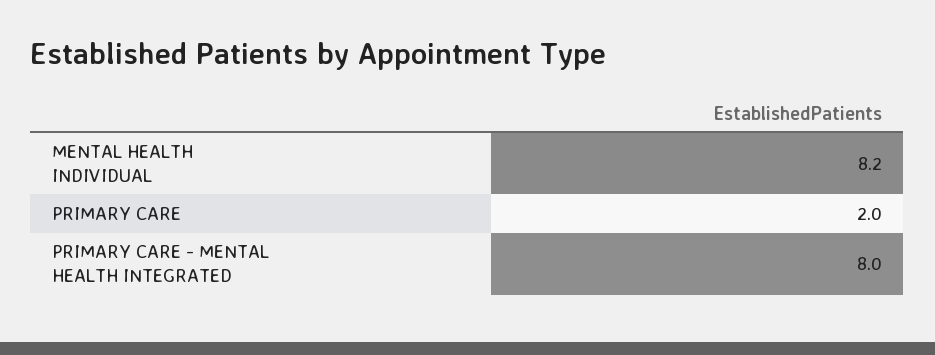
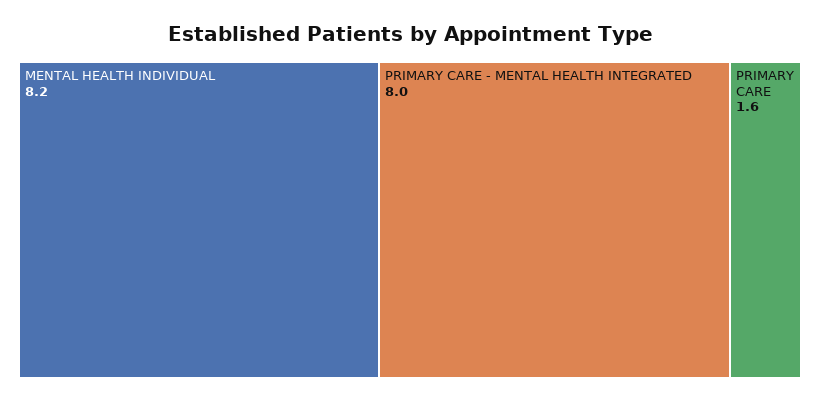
  {
    "MENTAL HEALTH INDIVIDUAL": 8.2,
-   "PRIMARY CARE": 2,
+   "PRIMARY CARE": 1.6,
    "PRIMARY CARE - MENTAL HEALTH INTEGRATED": 8
  }

